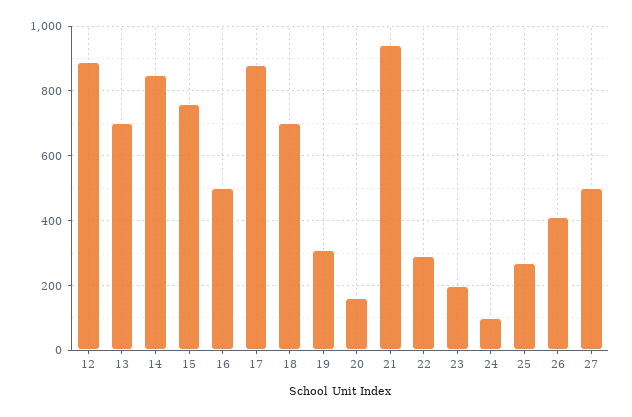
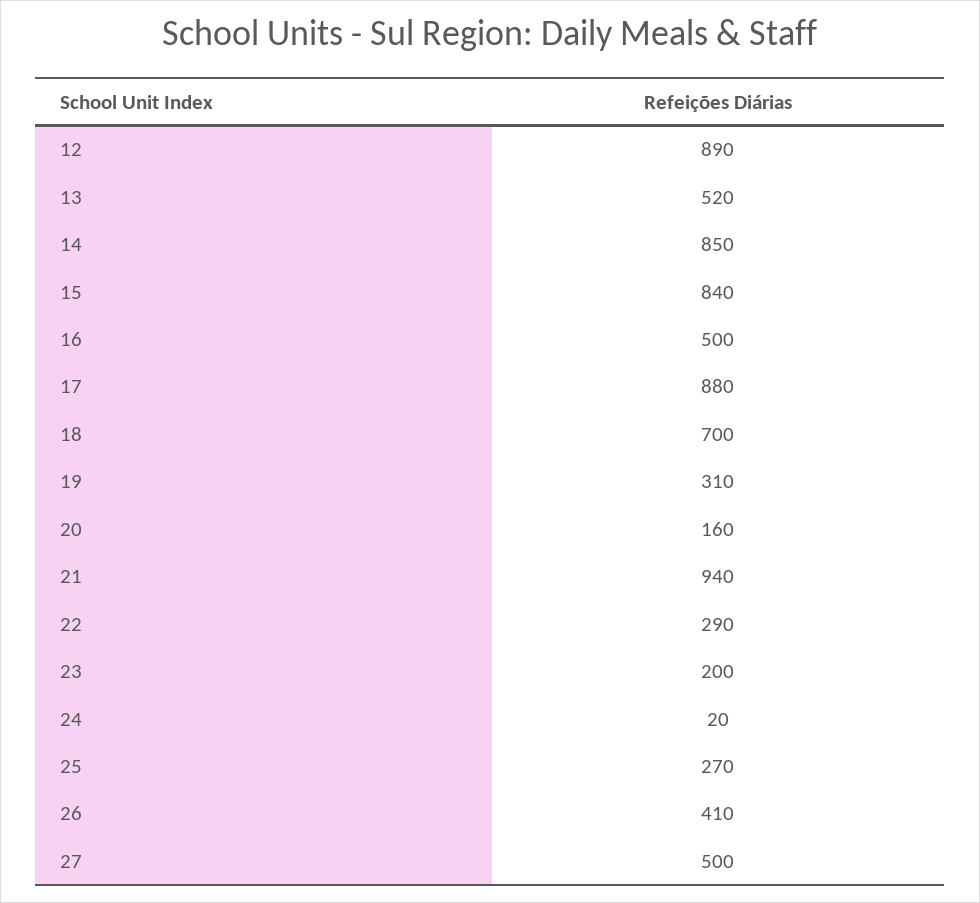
  {
    "12": 890,
-   "13": 700,
+   "13": 520,
    "14": 850,
-   "15": 760,
+   "15": 840,
    "16": 500,
    "17": 880,
    "18": 700,
    "19": 310,
    "20": 160,
    "21": 940,
    "22": 290,
    "23": 200,
-   "24": 100,
+   "24": 20,
    "25": 270,
    "26": 410,
    "27": 500
  }

